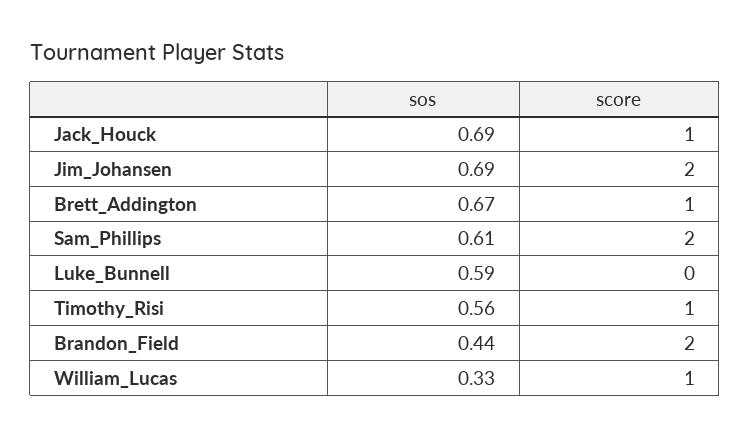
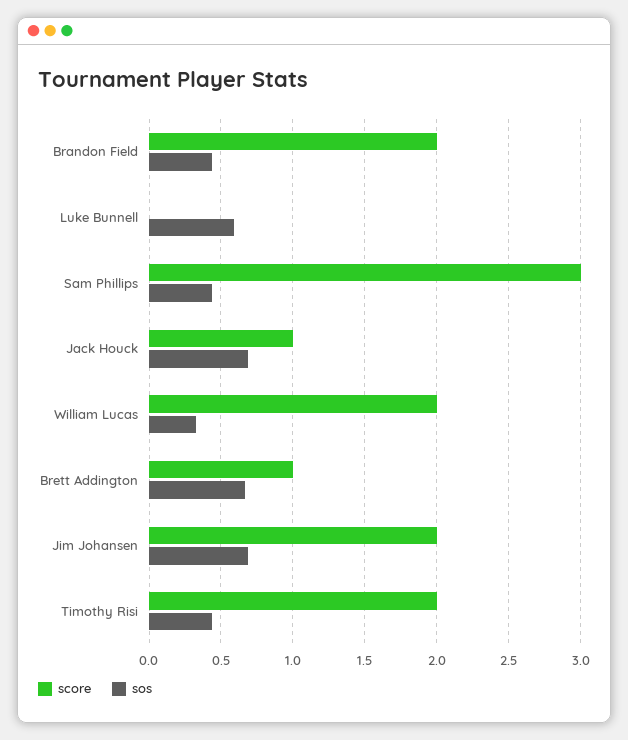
  {
    "sos": {
      "Jack_Houck": 0.69,
      "Jim_Johansen": 0.69,
      "Brett_Addington": 0.67,
-     "Sam_Phillips": 0.61,
+     "Sam_Phillips": 0.45,
      "Luke_Bunnell": 0.59,
-     "Timothy_Risi": 0.56,
+     "Timothy_Risi": 0.45,
      "Brandon_Field": 0.44,
      "William_Lucas": 0.33
    },
    "score": {
      "Jack_Houck": 1,
      "Jim_Johansen": 2,
      "Brett_Addington": 1,
-     "Sam_Phillips": 2,
+     "Sam_Phillips": 3,
      "Luke_Bunnell": 0,
-     "Timothy_Risi": 1,
+     "Timothy_Risi": 2,
      "Brandon_Field": 2,
-     "William_Lucas": 1
+     "William_Lucas": 2
    }
  }

